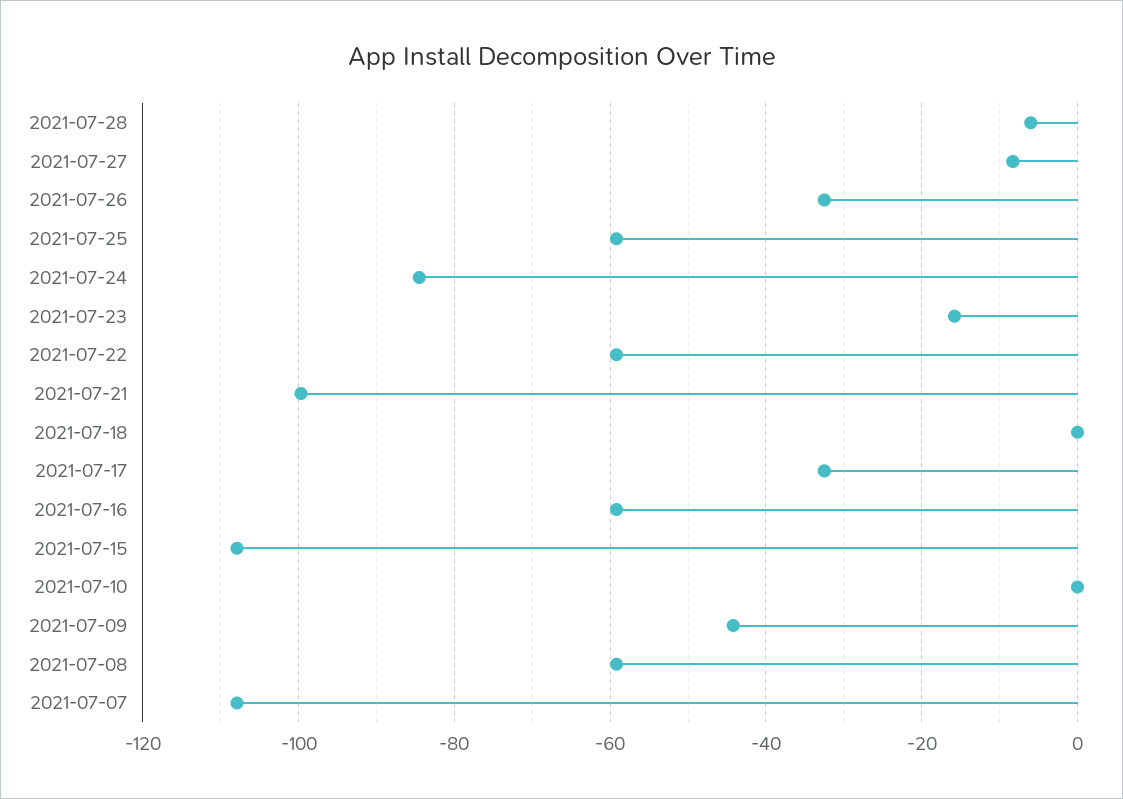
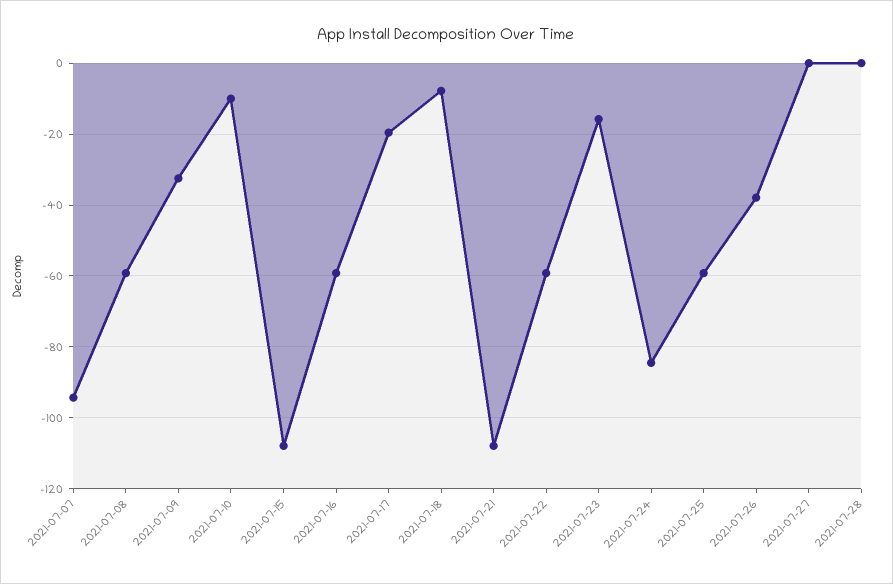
  {
-   "2021-07-28": -6,
+   "2021-07-28": 0,
-   "2021-07-27": -8,
+   "2021-07-27": 0,
-   "2021-07-26": -32,
+   "2021-07-26": -38,
    "2021-07-25": -60,
    "2021-07-24": -84,
    "2021-07-23": -16,
    "2021-07-22": -60,
-   "2021-07-21": -100,
+   "2021-07-21": -108,
-   "2021-07-18": 0,
+   "2021-07-18": -8,
-   "2021-07-17": -32,
+   "2021-07-17": -20,
    "2021-07-16": -60,
    "2021-07-15": -108,
-   "2021-07-10": 0,
+   "2021-07-10": -10,
-   "2021-07-09": -44,
+   "2021-07-09": -32,
    "2021-07-08": -60,
-   "2021-07-07": -108
+   "2021-07-07": -94
  }

